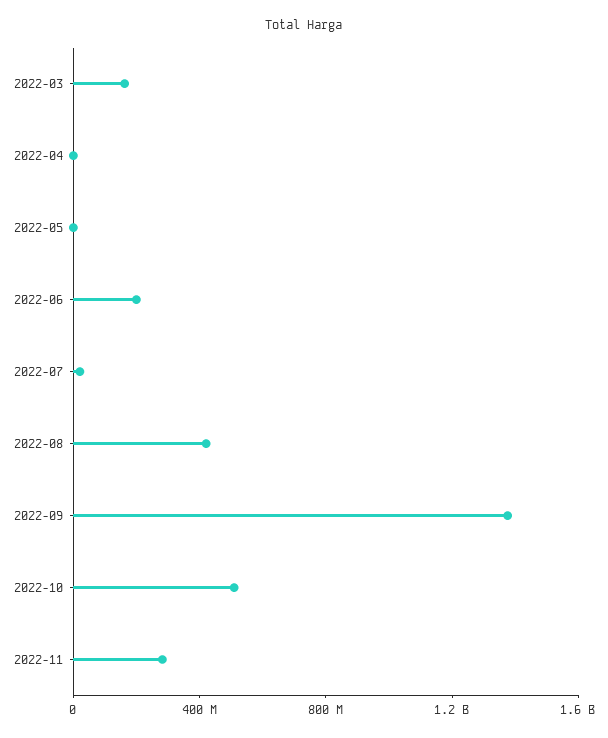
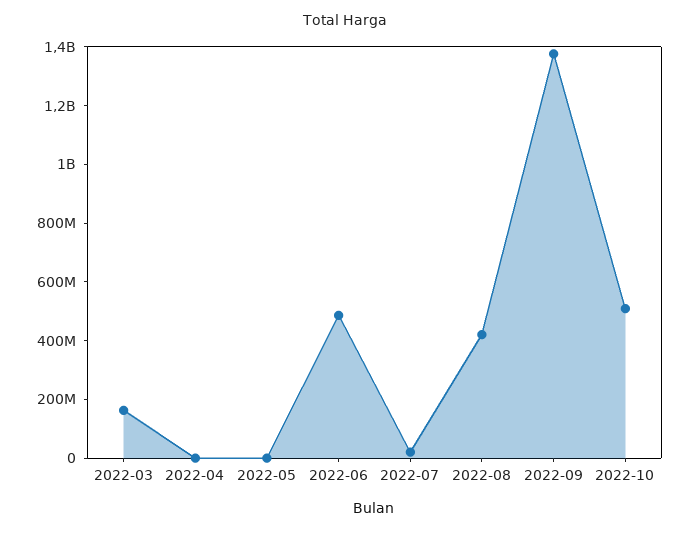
  {
    "2022-03": 150000000,
    "2022-04": 0,
    "2022-05": 0,
-   "2022-06": 200000000,
+   "2022-06": 500000000,
    "2022-07": 0,
    "2022-08": 400000000,
    "2022-09": 1400000000,
-   "2022-10": 500000000,
+   "2022-10": 500000000
-   "2022-11": 300000000
  }

